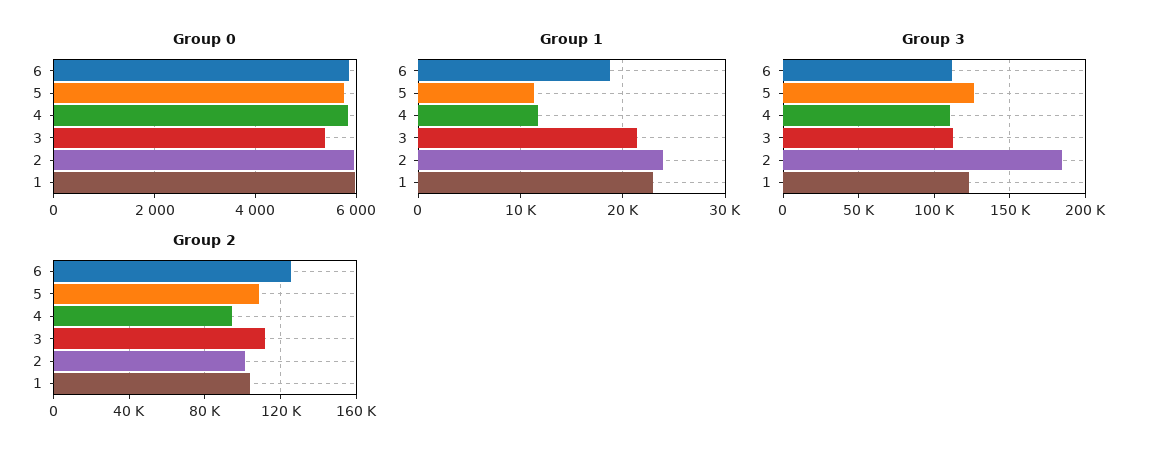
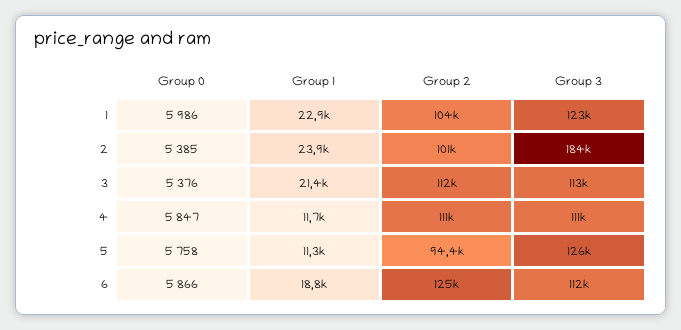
  {
    "Group 0": {
      "6": 5866,
      "5": 5758,
      "4": 5847,
      "3": 5376,
-     "2": 6000,
+     "2": 5385,
      "1": 5986
    },
    "Group 1": {
      "6": 18800,
      "5": 11300,
      "4": 11700,
      "3": 21400,
      "2": 23900,
      "1": 22900
    },
    "Group 3": {
      "6": 112000,
      "5": 126000,
      "4": 111000,
      "3": 113000,
      "2": 184000,
      "1": 123000
    },
    "Group 2": {
      "6": 125000,
-     "5": 110000,
+     "5": 94400,
-     "4": 95000,
+     "4": 111000,
      "3": 112000,
      "2": 101000,
      "1": 104000
    }
  }

